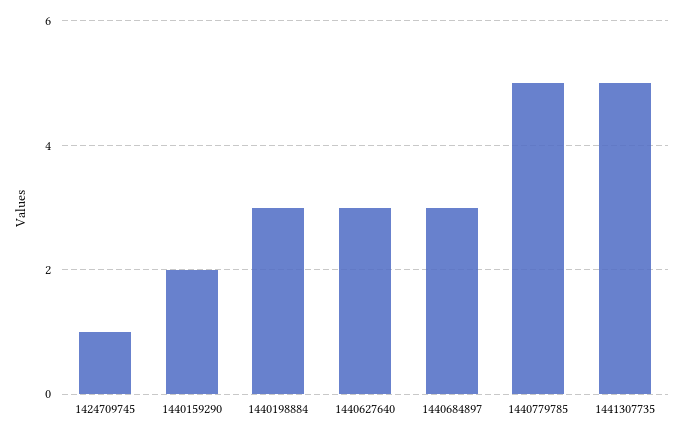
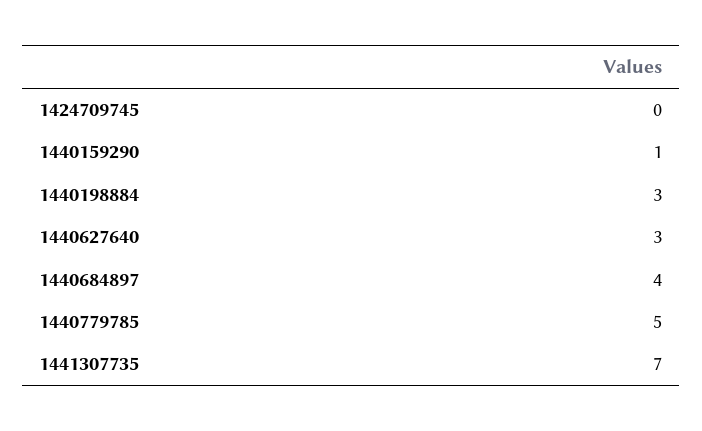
  {
-   "1424709745": 1,
+   "1424709745": 0,
-   "1440159290": 2,
+   "1440159290": 1,
    "1440198884": 3,
    "1440627640": 3,
-   "1440684897": 3,
+   "1440684897": 4,
    "1440779785": 5,
-   "1441307735": 5
+   "1441307735": 7
  }

